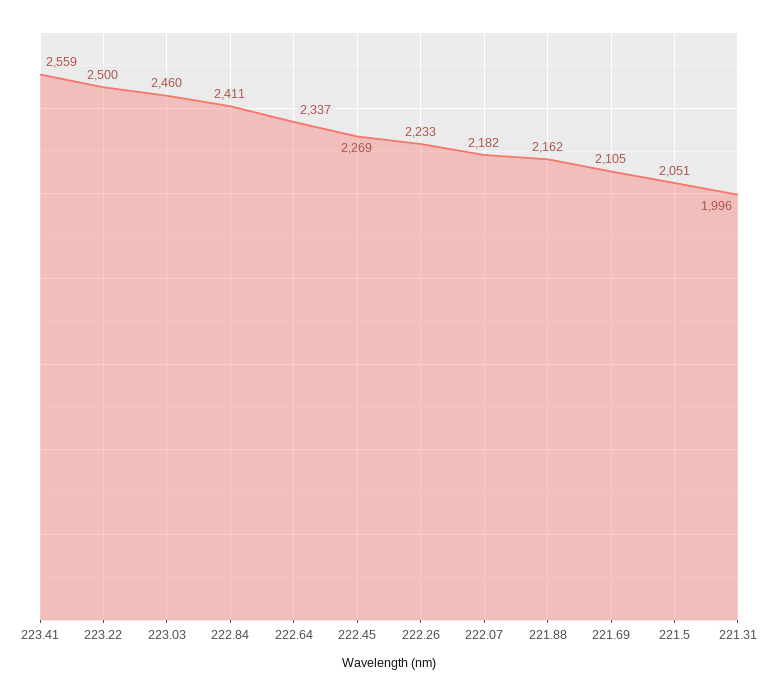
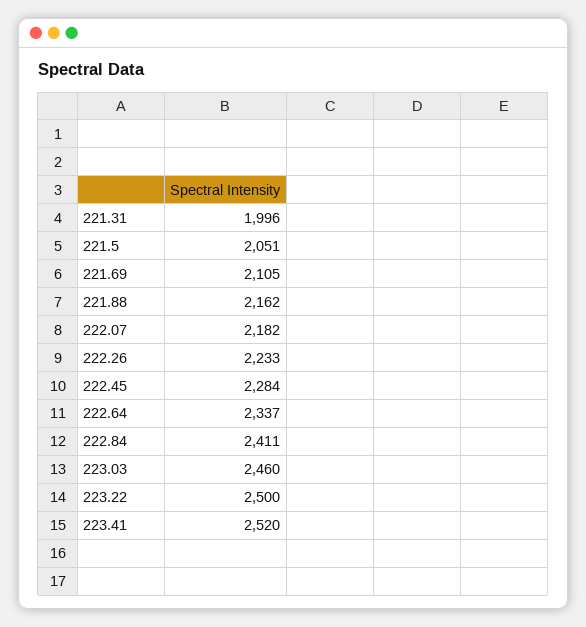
  {
-   "223.41": 2559,
+   "223.41": 2520,
    "223.22": 2500,
    "223.03": 2460,
    "222.84": 2411,
    "222.64": 2337,
-   "222.45": 2269,
+   "222.45": 2284,
    "222.26": 2233,
    "222.07": 2182,
    "221.88": 2162,
    "221.69": 2105,
    "221.5": 2051,
    "221.31": 1996
  }

